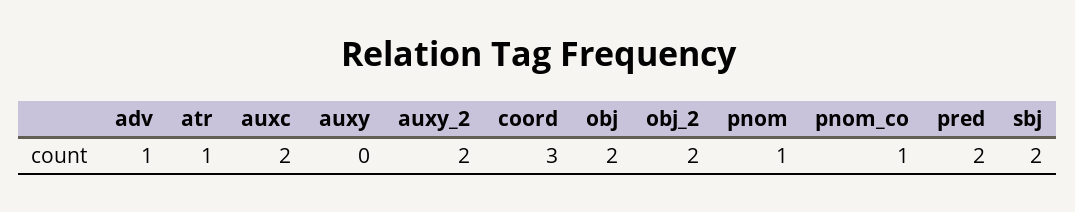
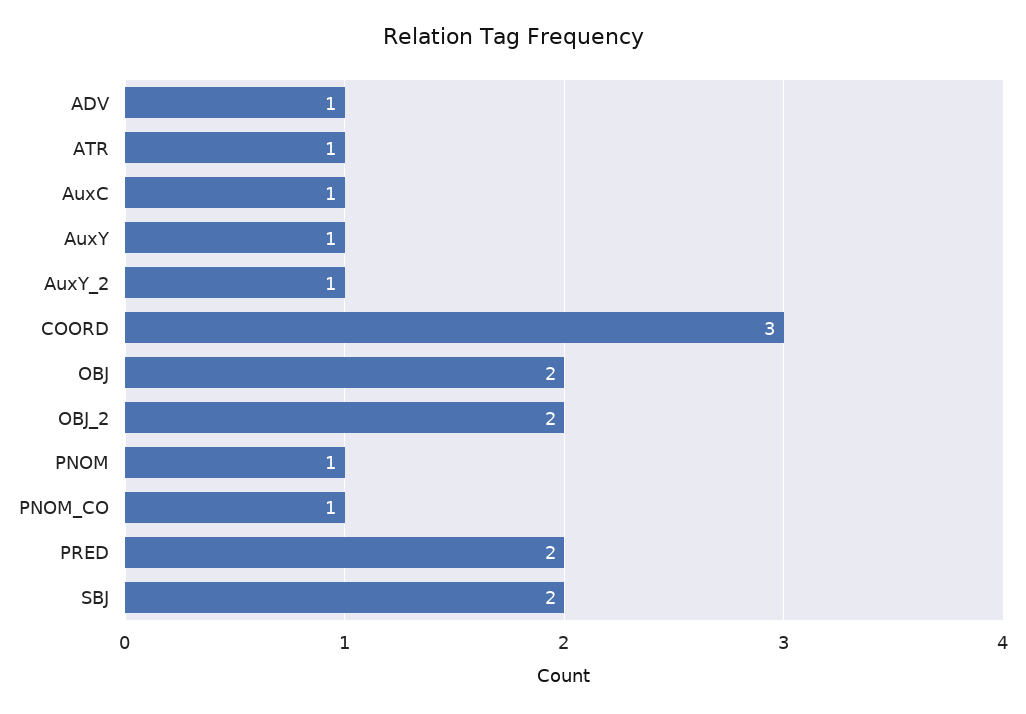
  {
    "adv": 1,
    "atr": 1,
-   "auxc": 2,
+   "auxc": 1,
-   "auxy": 0,
+   "auxy": 1,
-   "auxy_2": 2,
+   "auxy_2": 1,
    "coord": 3,
    "obj": 2,
    "obj_2": 2,
    "pnom": 1,
    "pnom_co": 1,
    "pred": 2,
    "sbj": 2
  }

